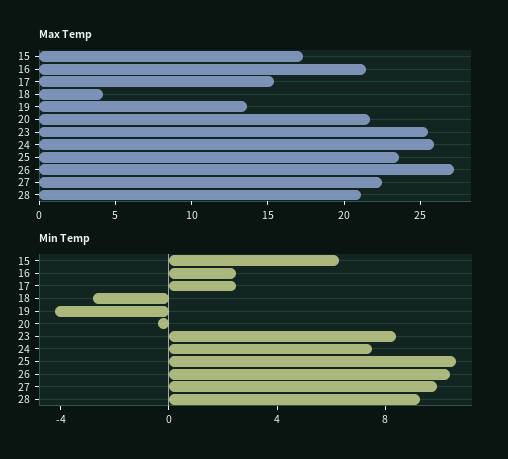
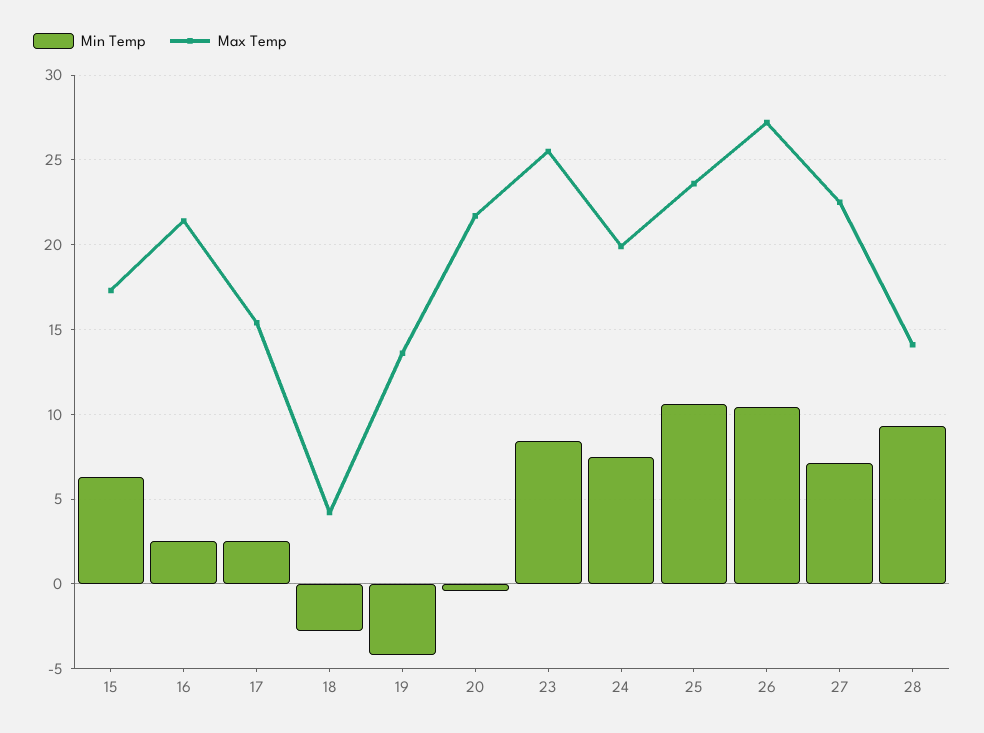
  {
    "Max Temp": {
      "15": 17.5,
      "16": 21.5,
      "17": 15.5,
      "18": 4,
      "19": 13.5,
      "20": 21.5,
      "23": 25.5,
-     "24": 26,
+     "24": 20,
      "25": 23.5,
      "26": 27,
      "27": 22.5,
-     "28": 21
+     "28": 14
    },
    "Min Temp": {
      "15": 6.5,
      "16": 2.5,
      "17": 2.5,
      "18": -3,
      "19": -4,
      "20": -0.5,
      "23": 8.5,
      "24": 7.5,
      "25": 10.5,
      "26": 10.5,
-     "27": 10,
+     "27": 7,
      "28": 9.5
    }
  }

